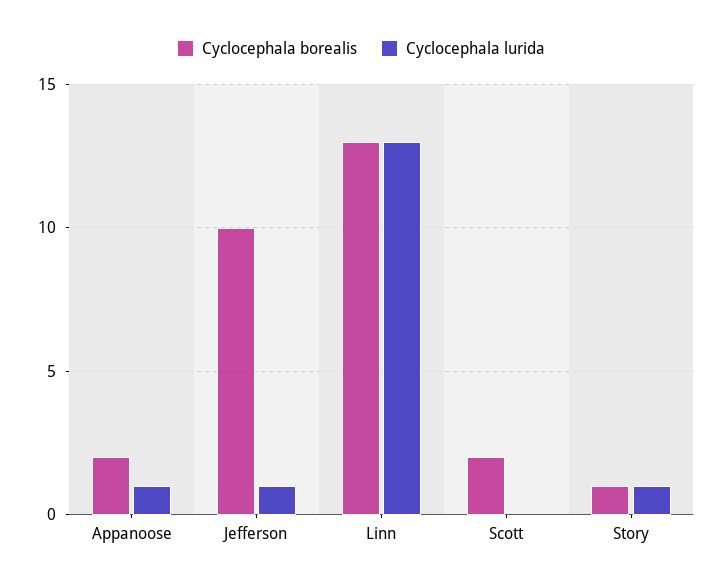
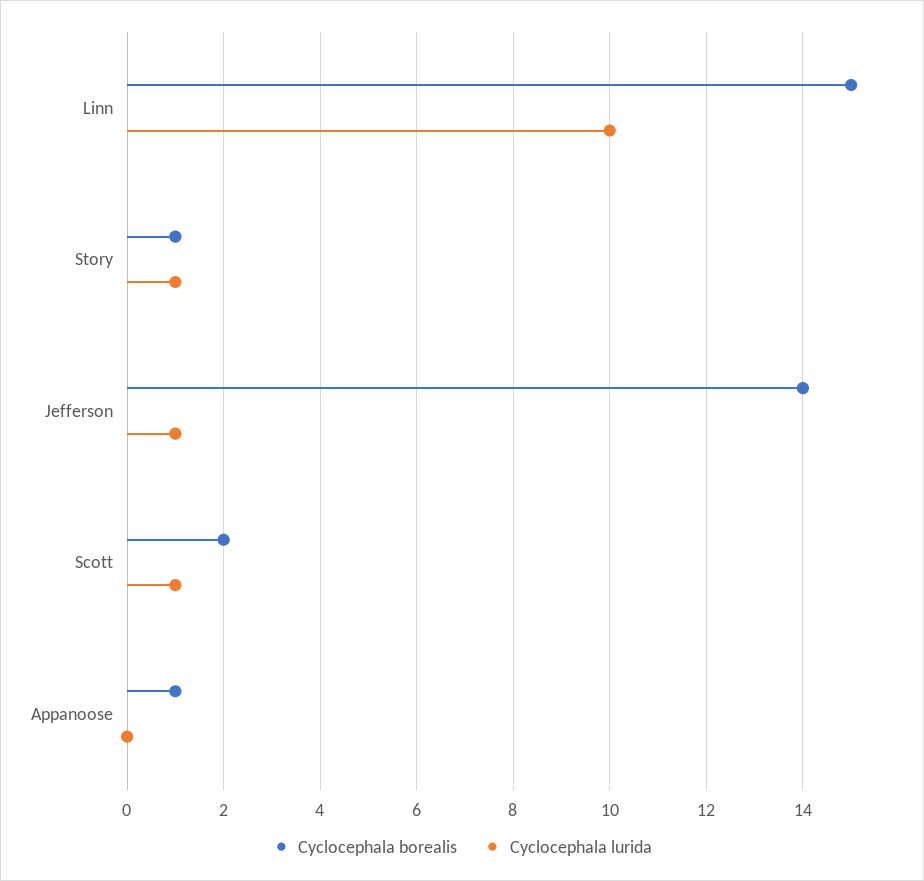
  {
    "Cyclocephala borealis": {
-     "Appanoose": 2,
+     "Appanoose": 1,
-     "Jefferson": 10,
+     "Jefferson": 14,
-     "Linn": 13,
+     "Linn": 15,
      "Scott": 2,
      "Story": 1
    },
    "Cyclocephala lurida": {
-     "Appanoose": 1,
+     "Appanoose": 0,
      "Jefferson": 1,
-     "Linn": 13,
+     "Linn": 10,
-     "Scott": 0,
+     "Scott": 1,
      "Story": 1
    }
  }

